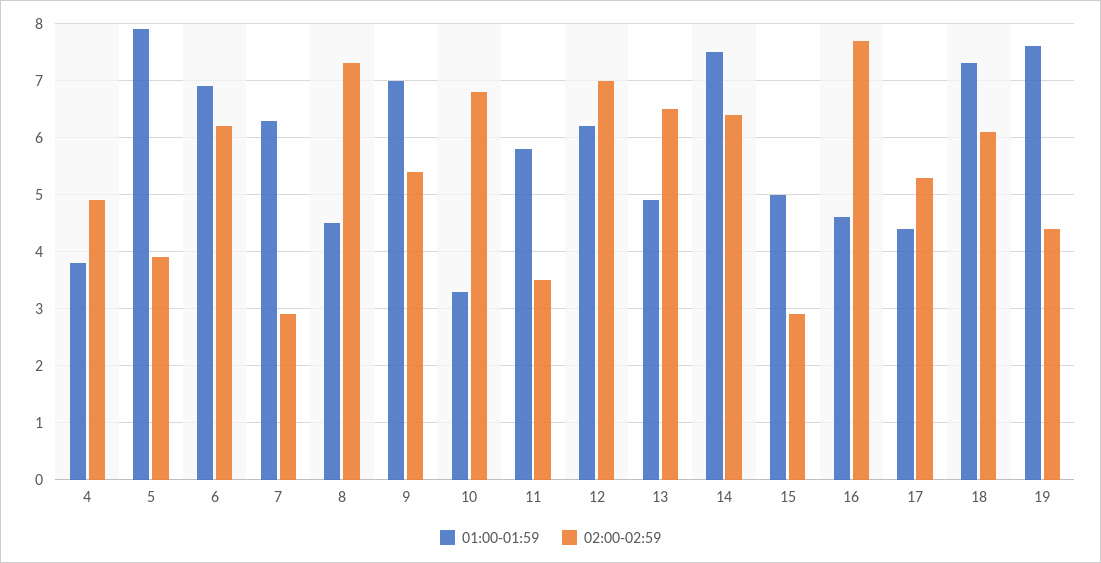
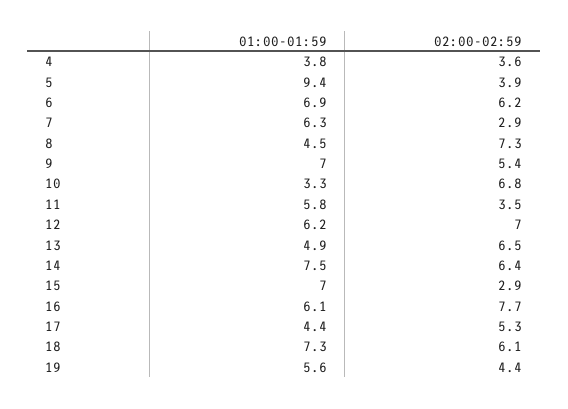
  {
    "01:00-01:59": {
      "4": 3.8,
-     "5": 8,
+     "5": 9.4,
      "6": 6.9,
      "7": 6.3,
      "8": 4.5,
      "9": 7,
      "10": 3.3,
      "11": 5.8,
      "12": 6.2,
      "13": 4.9,
      "14": 7.5,
-     "15": 5,
+     "15": 7,
-     "16": 4.5,
+     "16": 6.1,
      "17": 4.4,
      "18": 7.3,
-     "19": 7.5
+     "19": 5.6
    },
    "02:00-02:59": {
-     "4": 5,
+     "4": 3.6,
      "5": 3.9,
      "6": 6.2,
      "7": 2.9,
      "8": 7.3,
      "9": 5.4,
      "10": 6.8,
      "11": 3.5,
      "12": 7,
      "13": 6.5,
      "14": 6.4,
      "15": 2.9,
      "16": 7.7,
      "17": 5.3,
      "18": 6.1,
      "19": 4.4
    }
  }

